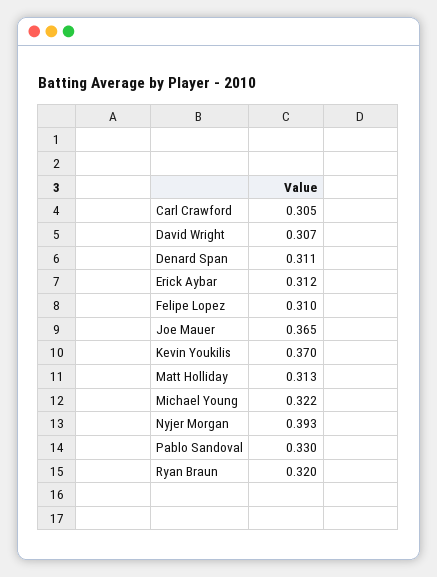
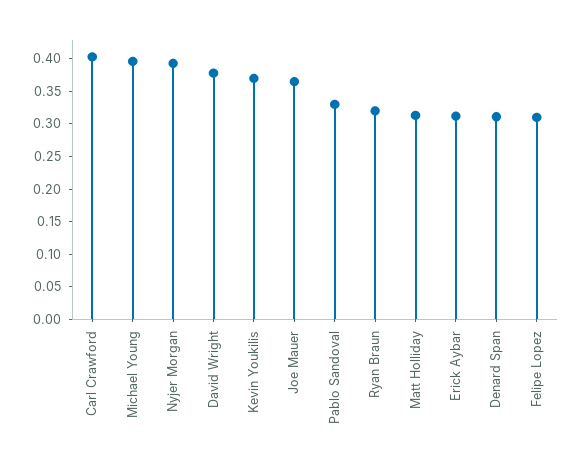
  {
-   "Carl Crawford": 0.305,
+   "Carl Crawford": 0.4,
-   "David Wright": 0.307,
+   "David Wright": 0.375,
    "Denard Span": 0.311,
    "Erick Aybar": 0.312,
    "Felipe Lopez": 0.31,
    "Joe Mauer": 0.365,
    "Kevin Youkilis": 0.37,
    "Matt Holliday": 0.313,
-   "Michael Young": 0.322,
+   "Michael Young": 0.4,
    "Nyjer Morgan": 0.393,
    "Pablo Sandoval": 0.33,
    "Ryan Braun": 0.32
  }

